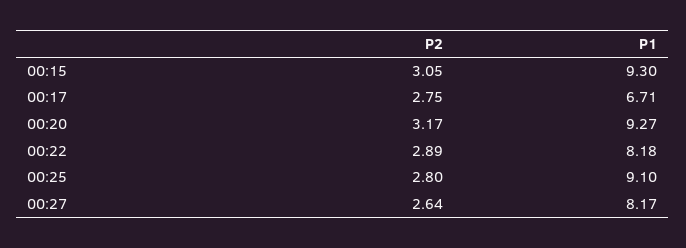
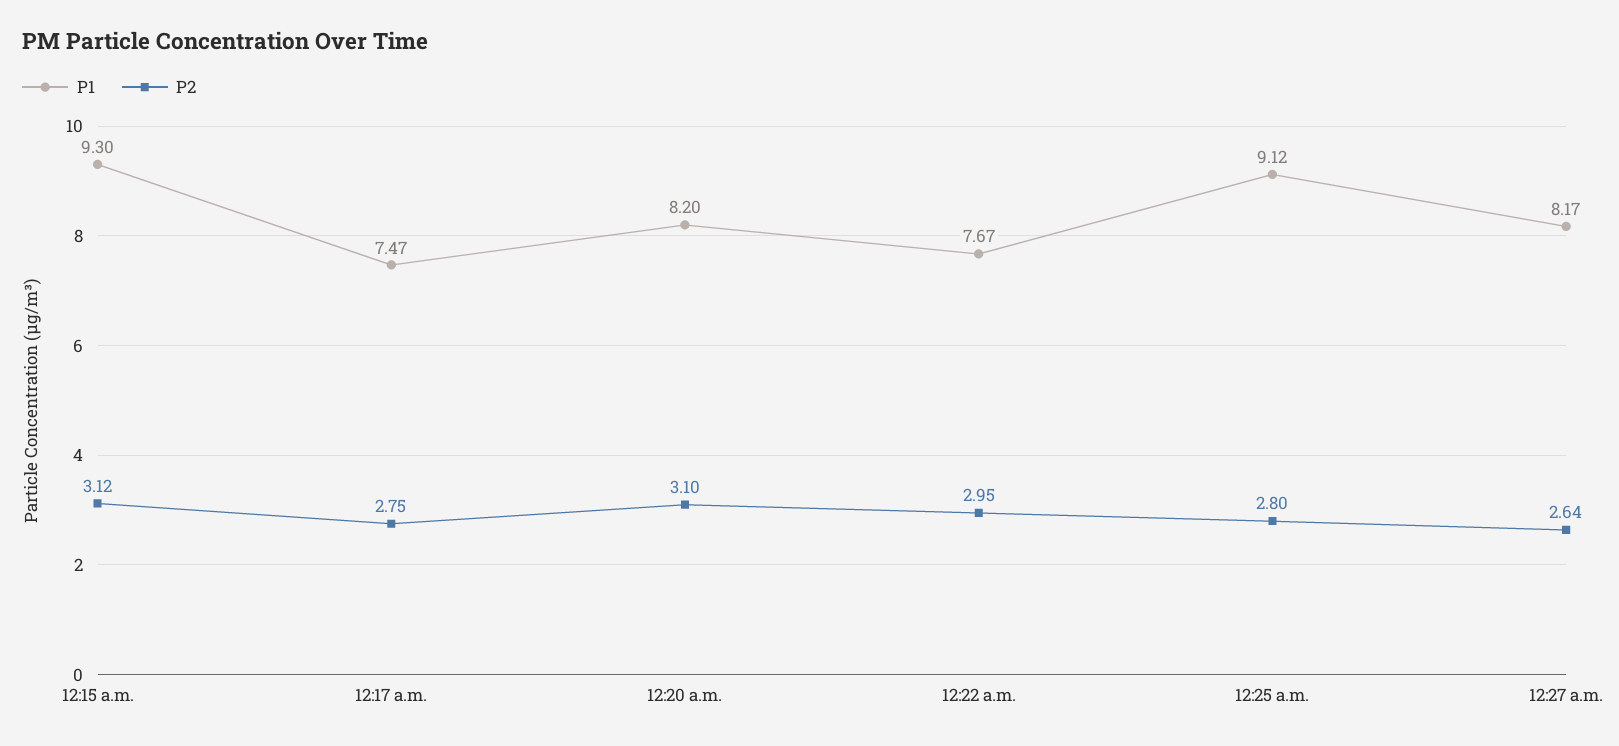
  {
    "P2": {
-     "00:15": 3.05,
+     "00:15": 3.12,
      "00:17": 2.75,
-     "00:20": 3.17,
+     "00:20": 3.1,
-     "00:22": 2.89,
+     "00:22": 2.95,
      "00:25": 2.8,
      "00:27": 2.64
    },
    "P1": {
      "00:15": 9.3,
-     "00:17": 6.71,
+     "00:17": 7.47,
-     "00:20": 9.27,
+     "00:20": 8.2,
-     "00:22": 8.18,
+     "00:22": 7.67,
-     "00:25": 9.1,
+     "00:25": 9.12,
      "00:27": 8.17
    }
  }

